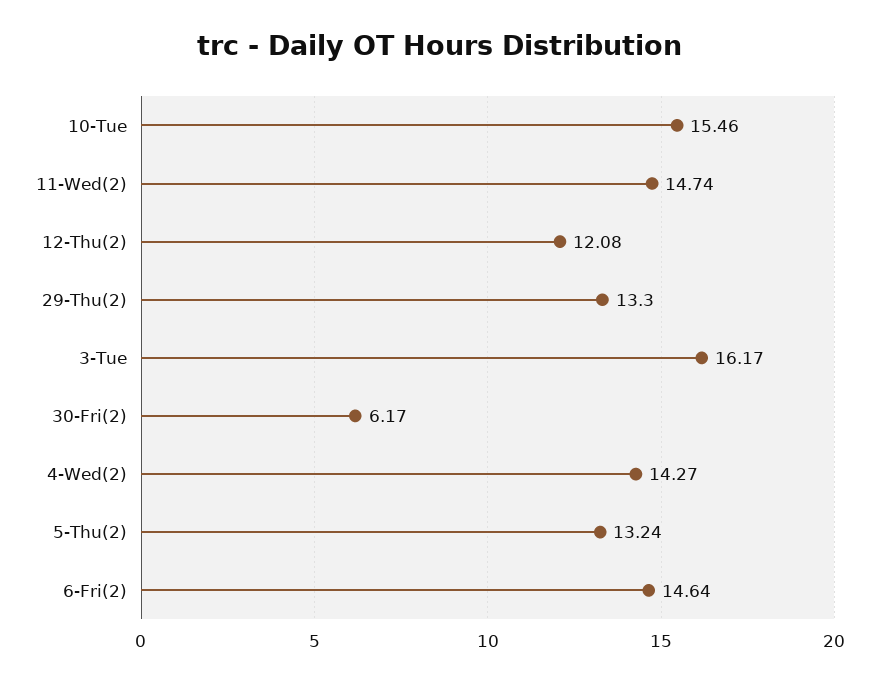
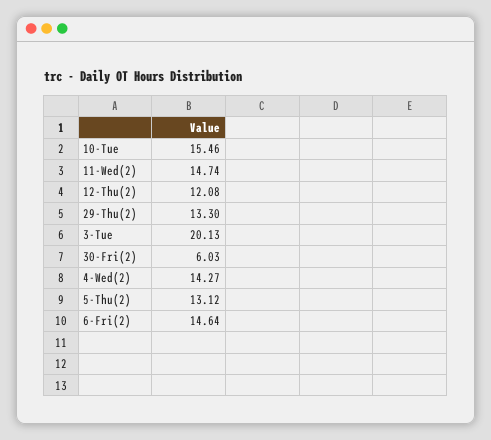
  {
    "10-Tue": 15.46,
    "11-Wed(2)": 14.74,
    "12-Thu(2)": 12.08,
    "29-Thu(2)": 13.3,
-   "3-Tue": 16.17,
+   "3-Tue": 20.13,
-   "30-Fri(2)": 6.17,
+   "30-Fri(2)": 6.03,
    "4-Wed(2)": 14.27,
-   "5-Thu(2)": 13.24,
+   "5-Thu(2)": 13.12,
    "6-Fri(2)": 14.64
  }

